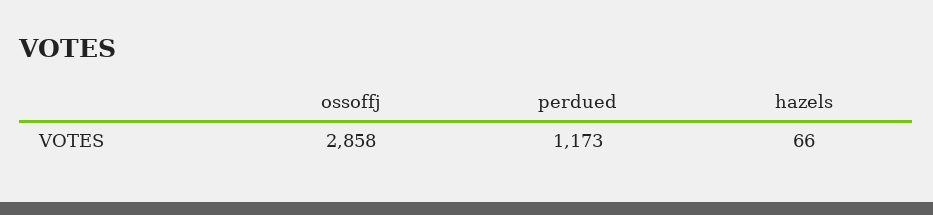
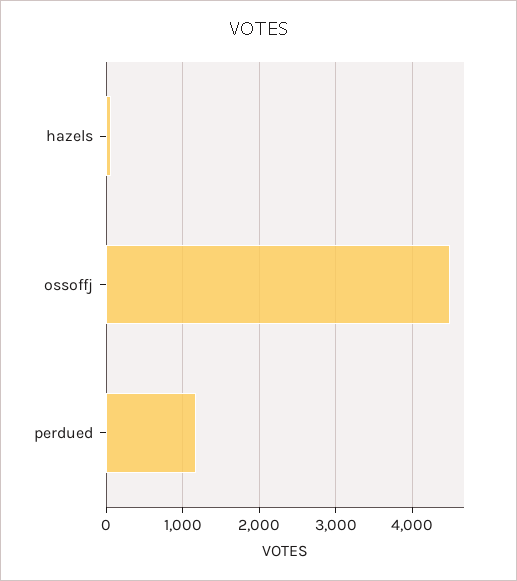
  {
-   "ossoffj": 2858,
+   "ossoffj": 4500,
    "perdued": 1173,
    "hazels": 66
  }

